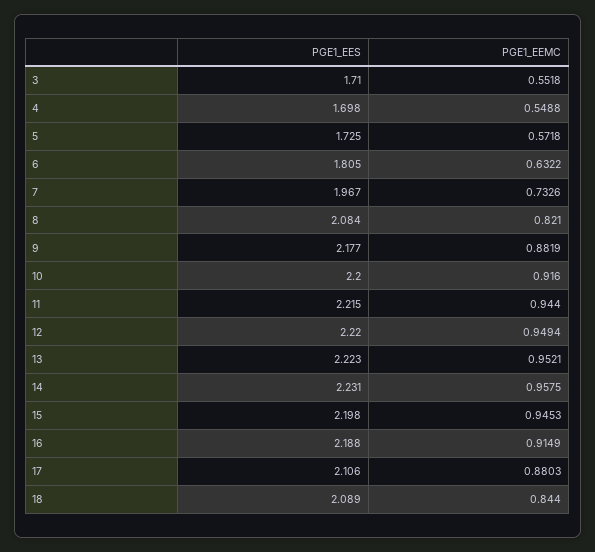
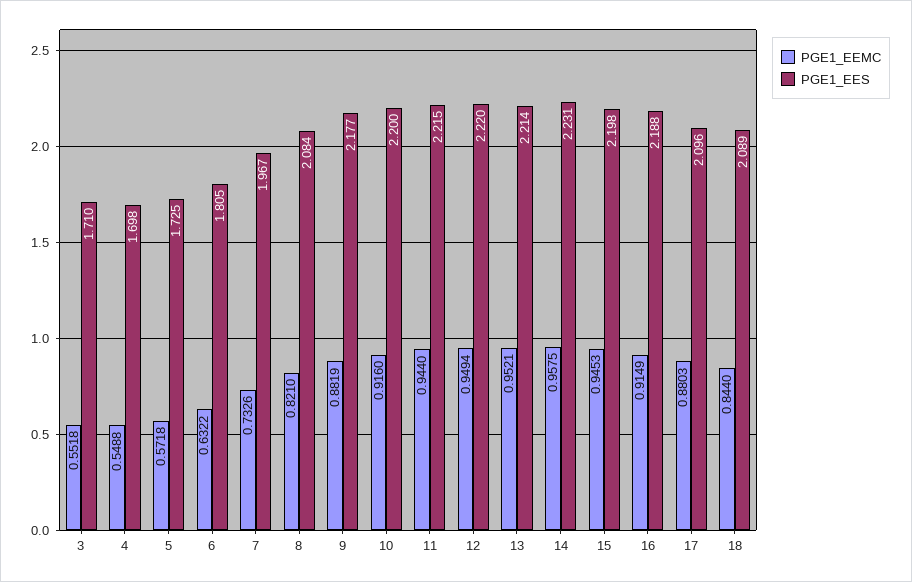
  {
    "PGE1_EES": {
      "3": 1.71,
      "4": 1.698,
      "5": 1.725,
      "6": 1.805,
      "7": 1.967,
      "8": 2.084,
      "9": 2.177,
      "10": 2.2,
      "11": 2.215,
      "12": 2.22,
-     "13": 2.223,
+     "13": 2.214,
      "14": 2.231,
      "15": 2.198,
      "16": 2.188,
-     "17": 2.106,
+     "17": 2.096,
      "18": 2.089
    },
    "PGE1_EEMC": {
      "3": 0.5518,
      "4": 0.5488,
      "5": 0.5718,
      "6": 0.6322,
      "7": 0.7326,
      "8": 0.821,
      "9": 0.8819,
      "10": 0.916,
      "11": 0.944,
      "12": 0.9494,
      "13": 0.9521,
      "14": 0.9575,
      "15": 0.9453,
      "16": 0.9149,
      "17": 0.8803,
      "18": 0.844
    }
  }

